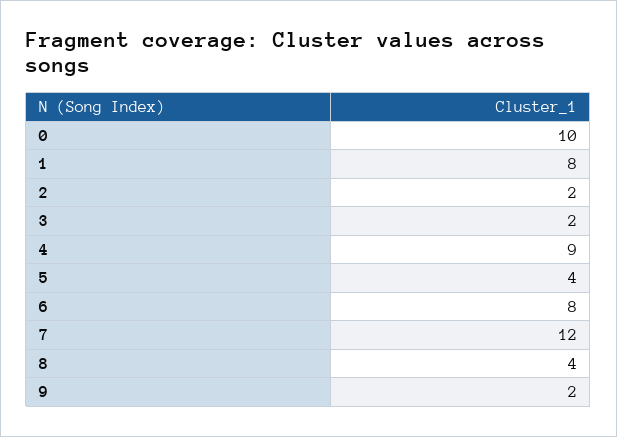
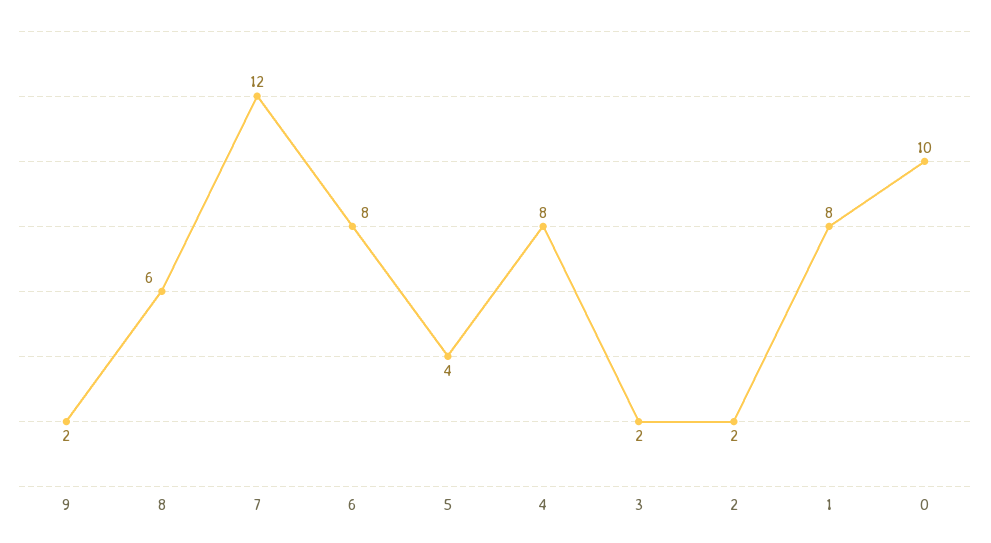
  {
    "0": 10,
    "1": 8,
    "2": 2,
    "3": 2,
-   "4": 9,
+   "4": 8,
    "5": 4,
    "6": 8,
    "7": 12,
-   "8": 4,
+   "8": 6,
    "9": 2
  }

